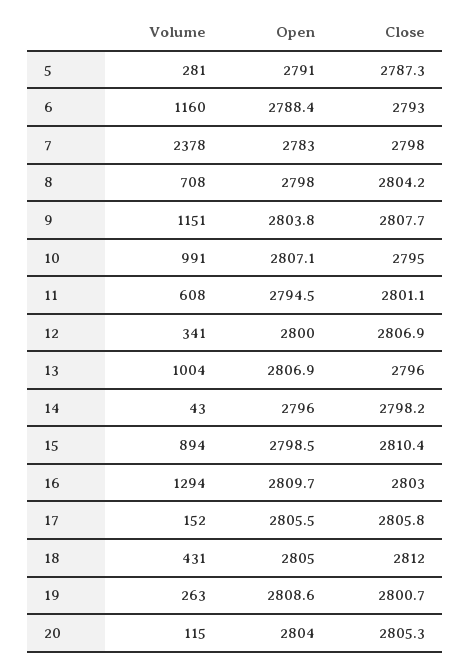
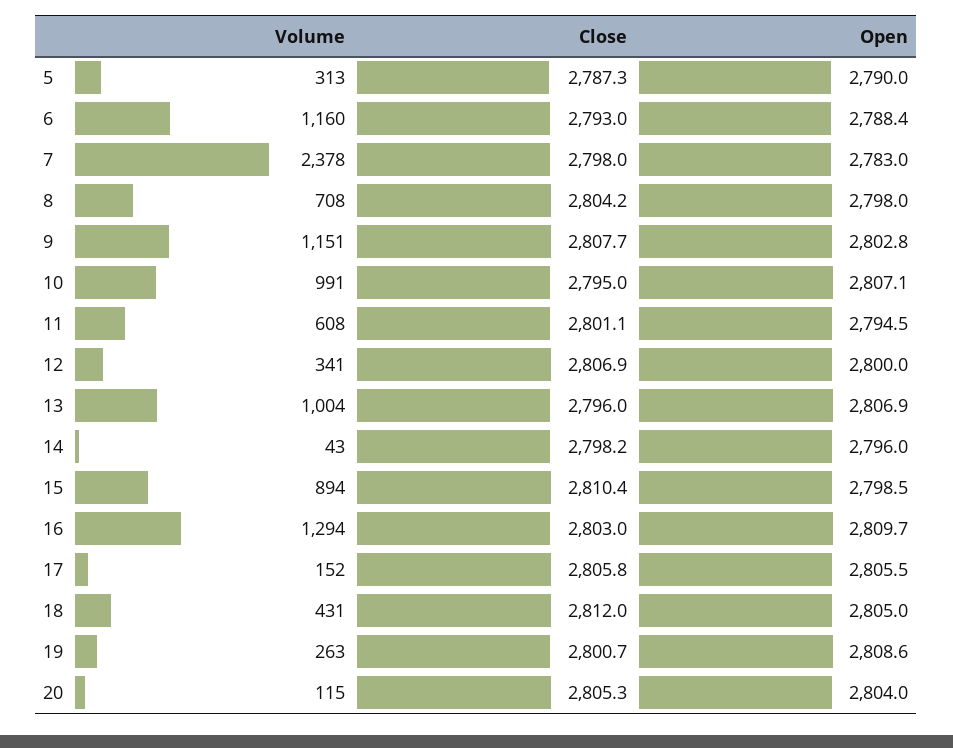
  {
    "Volume": {
-     "5": 281,
+     "5": 313,
      "6": 1160,
      "7": 2378,
      "8": 708,
      "9": 1151,
      "10": 991,
      "11": 608,
      "12": 341,
      "13": 1004,
      "14": 43,
      "15": 894,
      "16": 1294,
      "17": 152,
      "18": 431,
      "19": 263,
      "20": 115
    },
    "Open": {
-     "5": 2791,
+     "5": 2790,
      "6": 2788.4,
      "7": 2783,
      "8": 2798,
-     "9": 2803.8,
+     "9": 2802.8,
      "10": 2807.1,
      "11": 2794.5,
      "12": 2800,
      "13": 2806.9,
      "14": 2796,
      "15": 2798.5,
      "16": 2809.7,
      "17": 2805.5,
      "18": 2805,
      "19": 2808.6,
      "20": 2804
    },
    "Close": {
      "5": 2787.3,
      "6": 2793,
      "7": 2798,
      "8": 2804.2,
      "9": 2807.7,
      "10": 2795,
      "11": 2801.1,
      "12": 2806.9,
      "13": 2796,
      "14": 2798.2,
      "15": 2810.4,
      "16": 2803,
      "17": 2805.8,
      "18": 2812,
      "19": 2800.7,
      "20": 2805.3
    }
  }

